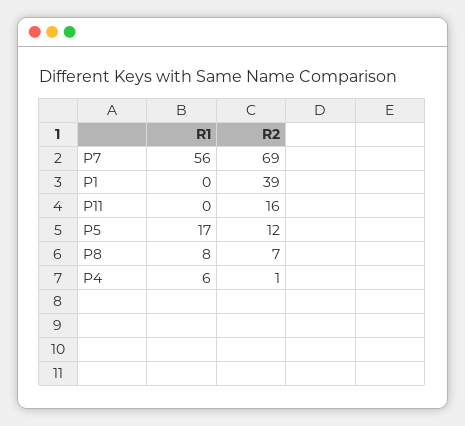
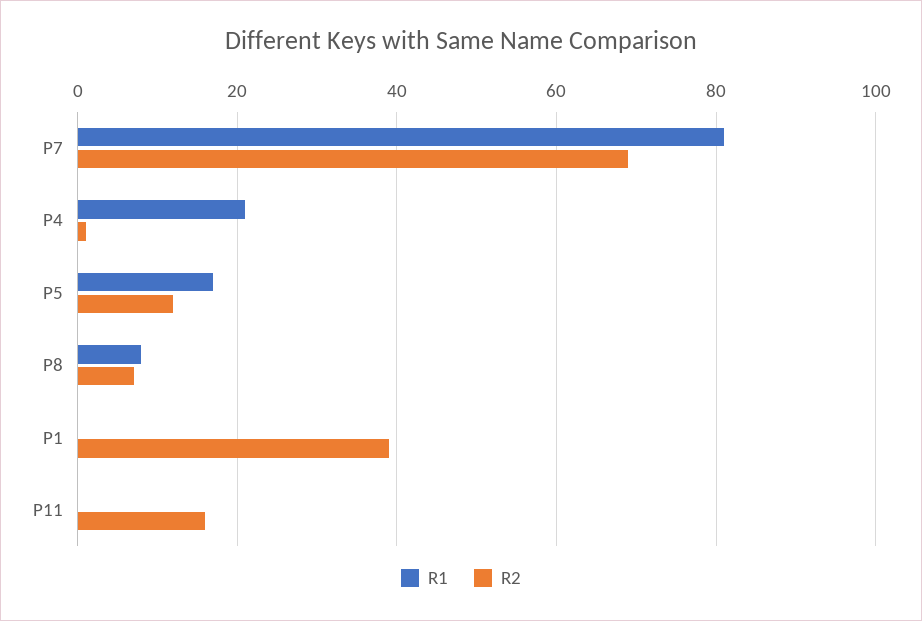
  {
    "R1": {
-     "P7": 56,
+     "P7": 80,
      "P1": 0,
      "P11": 0,
      "P5": 17,
      "P8": 8,
-     "P4": 6
+     "P4": 20
    },
    "R2": {
      "P7": 69,
      "P1": 39,
      "P11": 16,
      "P5": 12,
      "P8": 7,
      "P4": 1
    }
  }

